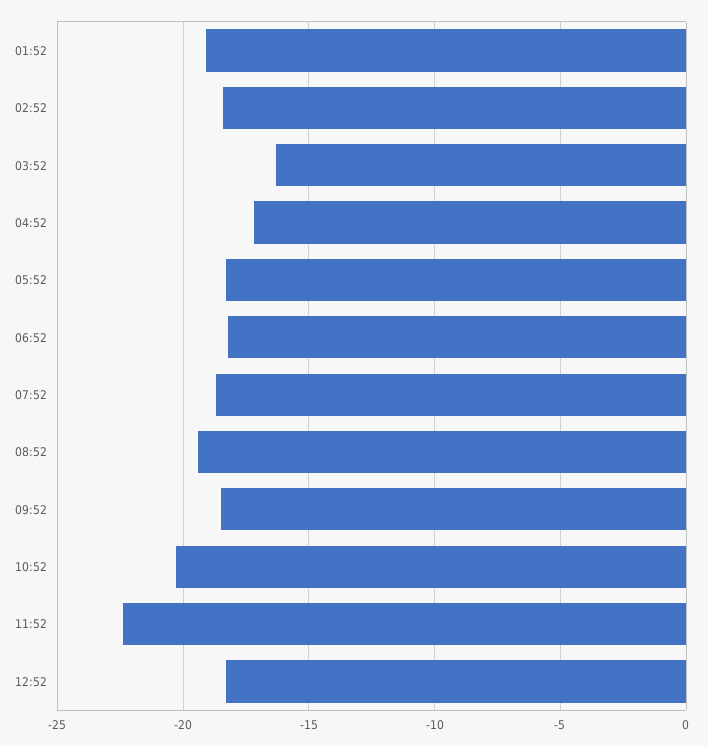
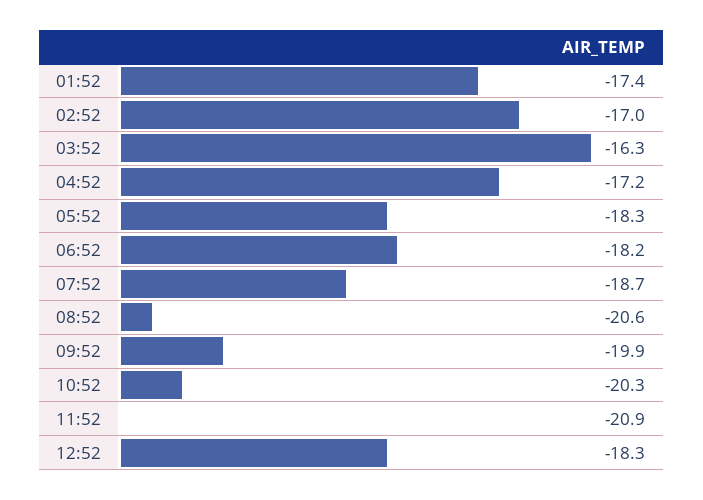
  {
-   "01:52": -19,
+   "01:52": -17.4,
-   "02:52": -18.5,
+   "02:52": -17,
    "03:52": -16.3,
    "04:52": -17.2,
    "05:52": -18.3,
    "06:52": -18.2,
    "07:52": -18.7,
-   "08:52": -19.5,
+   "08:52": -20.6,
-   "09:52": -18.5,
+   "09:52": -19.9,
    "10:52": -20.3,
-   "11:52": -22.5,
+   "11:52": -20.9,
    "12:52": -18.3
  }

